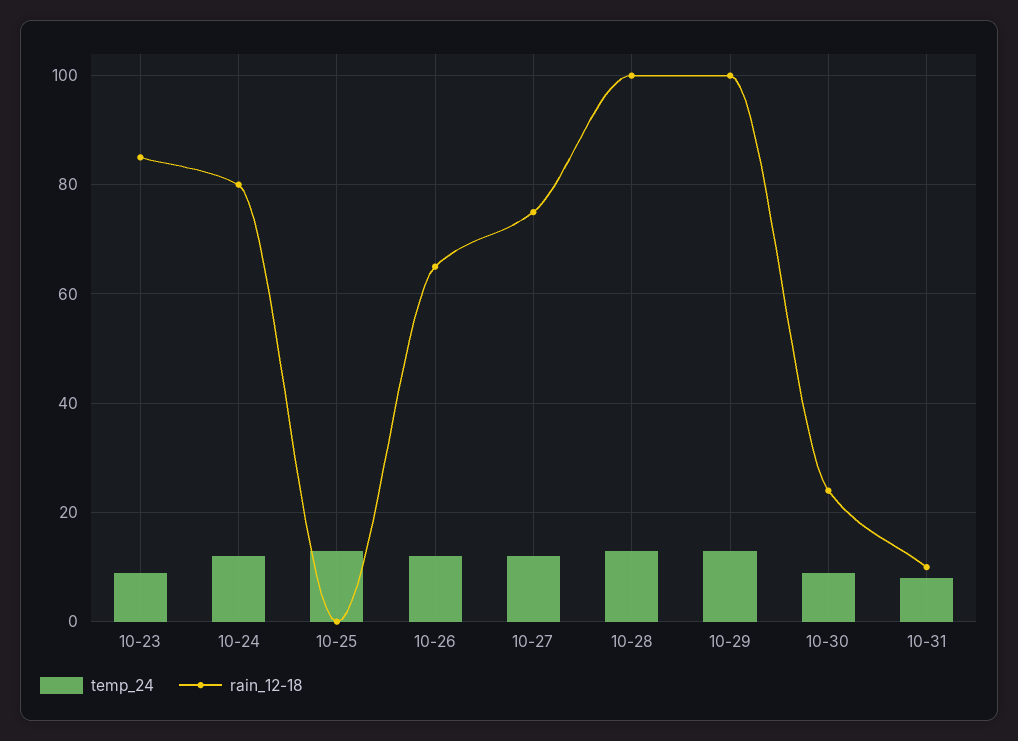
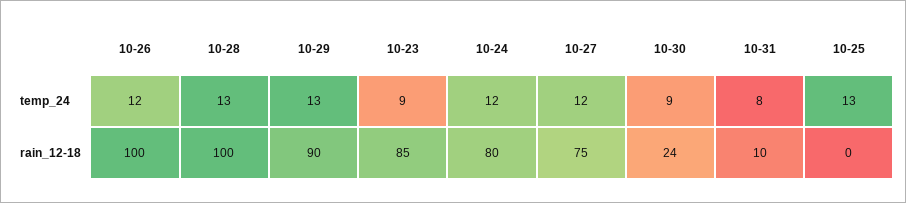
  {
    "temp_24": {
      "10-23": 9,
      "10-24": 12,
      "10-25": 13,
      "10-26": 12,
      "10-27": 12,
      "10-28": 13,
      "10-29": 13,
      "10-30": 9,
      "10-31": 8
    },
    "rain_12-18": {
      "10-23": 85,
      "10-24": 80,
      "10-25": 0,
-     "10-26": 65,
+     "10-26": 100,
      "10-27": 75,
      "10-28": 100,
-     "10-29": 100,
+     "10-29": 90,
      "10-30": 24,
      "10-31": 10
    }
  }

